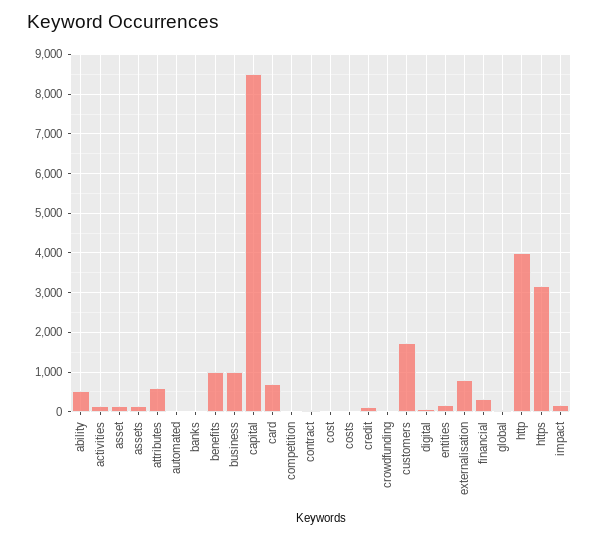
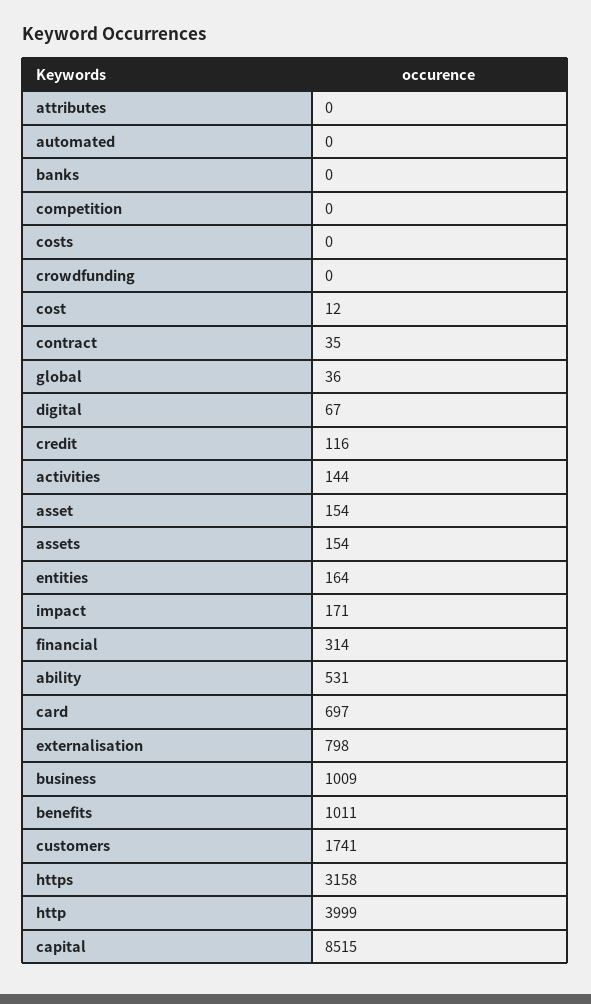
  {
    "ability": 531,
    "activities": 144,
    "asset": 154,
    "assets": 154,
-   "attributes": 600,
+   "attributes": 0,
    "automated": 0,
    "banks": 0,
    "benefits": 1011,
    "business": 1009,
    "capital": 8515,
    "card": 697,
    "competition": 0,
    "contract": 35,
    "cost": 12,
    "costs": 0,
    "credit": 116,
    "crowdfunding": 0,
    "customers": 1741,
    "digital": 67,
    "entities": 164,
    "externalisation": 798,
    "financial": 314,
    "global": 36,
    "http": 3999,
    "https": 3158,
    "impact": 171
  }

